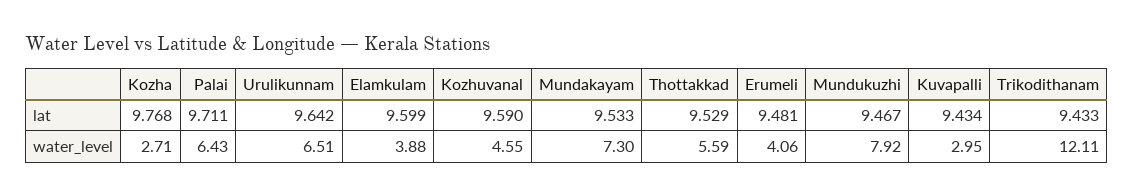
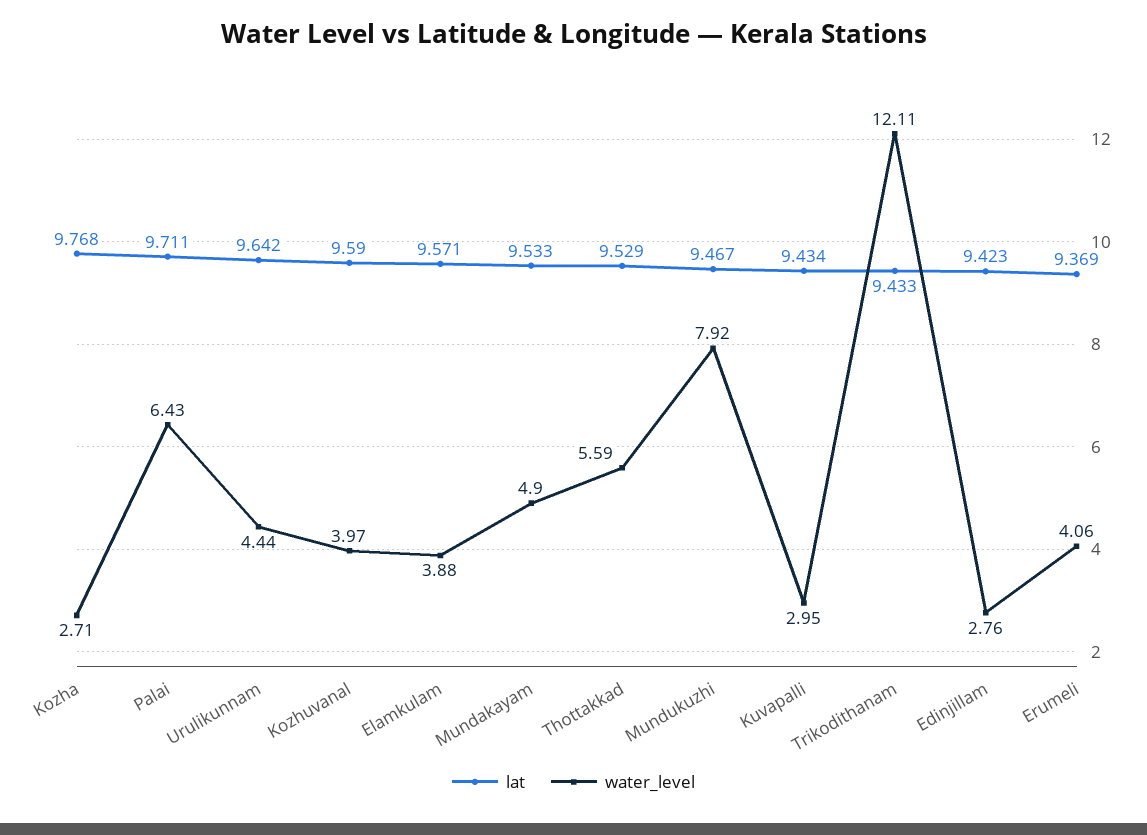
  {
    "lat": {
      "Kozha": 9.768,
      "Palai": 9.711,
      "Urulikunnam": 9.642,
-     "Elamkulam": 9.599,
+     "Elamkulam": 9.571,
      "Kozhuvanal": 9.59,
      "Mundakayam": 9.533,
      "Thottakkad": 9.529,
-     "Erumeli": 9.481,
+     "Erumeli": 9.369,
      "Mundukuzhi": 9.467,
      "Kuvapalli": 9.434,
-     "Trikodithanam": 9.433
+     "Trikodithanam": 9.433,
+     "Edinjillam": 9.423
    },
    "water_level": {
      "Kozha": 2.71,
      "Palai": 6.43,
-     "Urulikunnam": 6.51,
+     "Urulikunnam": 4.44,
      "Elamkulam": 3.88,
-     "Kozhuvanal": 4.55,
+     "Kozhuvanal": 3.97,
-     "Mundakayam": 7.3,
+     "Mundakayam": 4.9,
      "Thottakkad": 5.59,
      "Erumeli": 4.06,
      "Mundukuzhi": 7.92,
      "Kuvapalli": 2.95,
-     "Trikodithanam": 12.11
+     "Trikodithanam": 12.11,
+     "Edinjillam": 2.76
    }
  }

